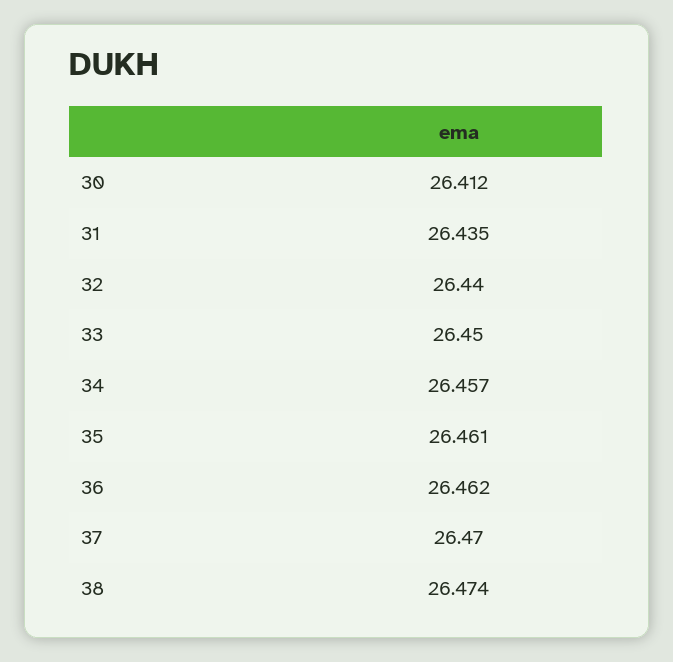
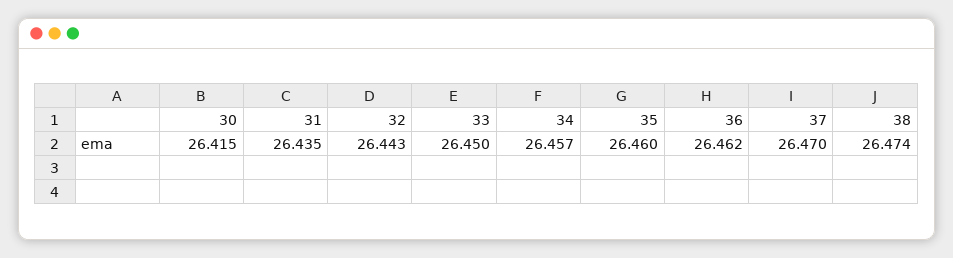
  {
-   "30": 26.412,
+   "30": 26.415,
    "31": 26.435,
-   "32": 26.44,
+   "32": 26.443,
    "33": 26.45,
    "34": 26.457,
-   "35": 26.461,
+   "35": 26.46,
    "36": 26.462,
    "37": 26.47,
    "38": 26.474
  }

